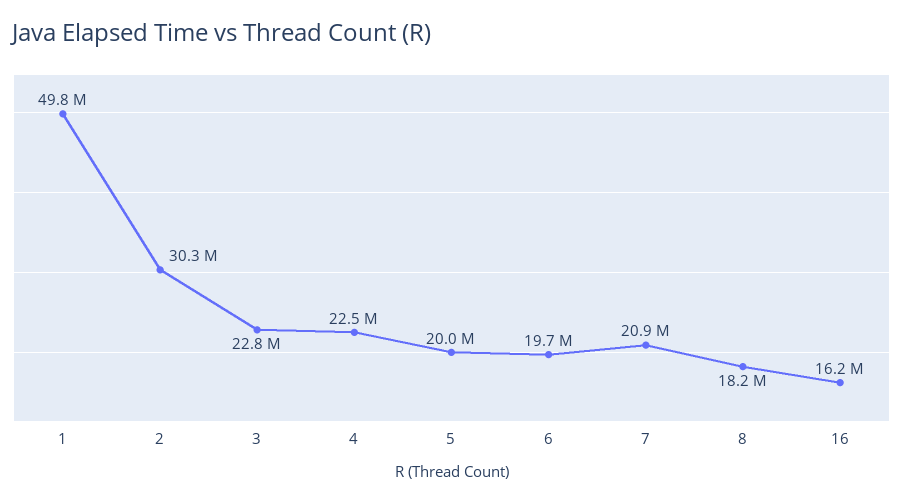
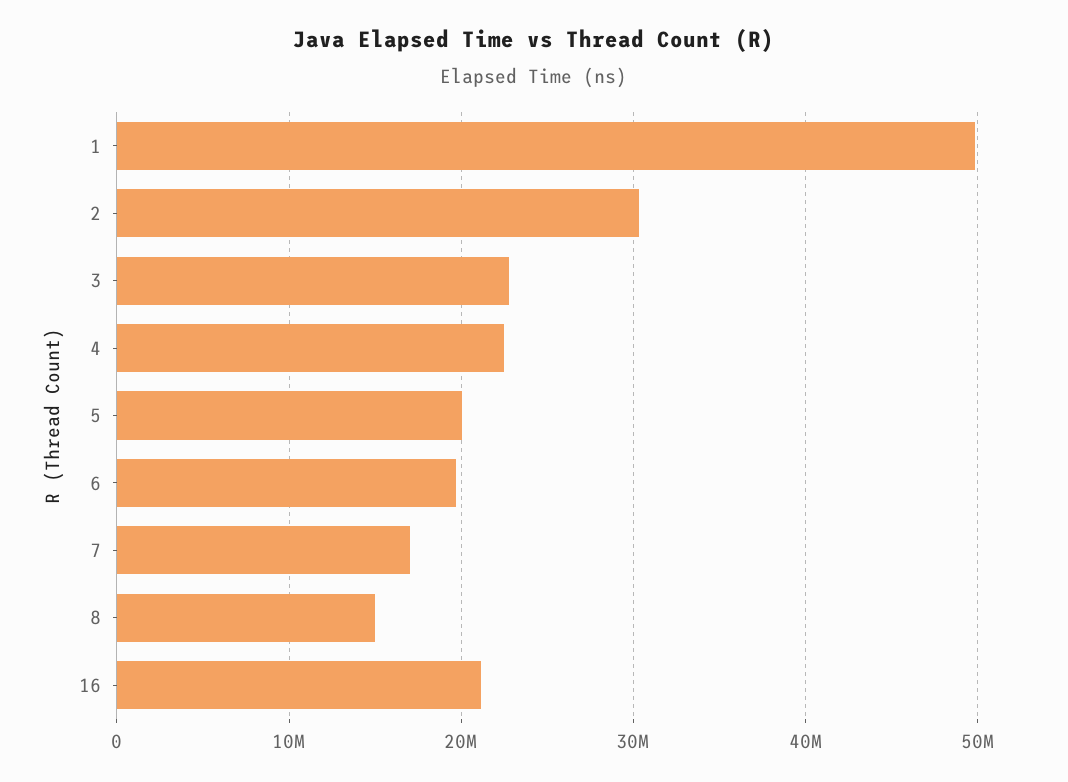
  {
    "1": 49800000,
    "2": 30300000,
    "3": 22800000,
    "4": 22500000,
    "5": 20000000,
    "6": 19700000,
-   "7": 20900000,
+   "7": 17000000,
-   "8": 18200000,
+   "8": 15000000,
-   "16": 16200000
+   "16": 21000000
  }

